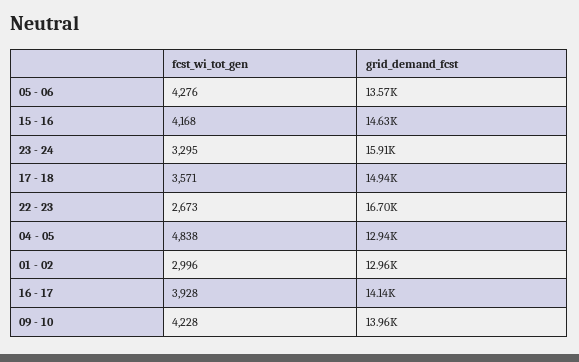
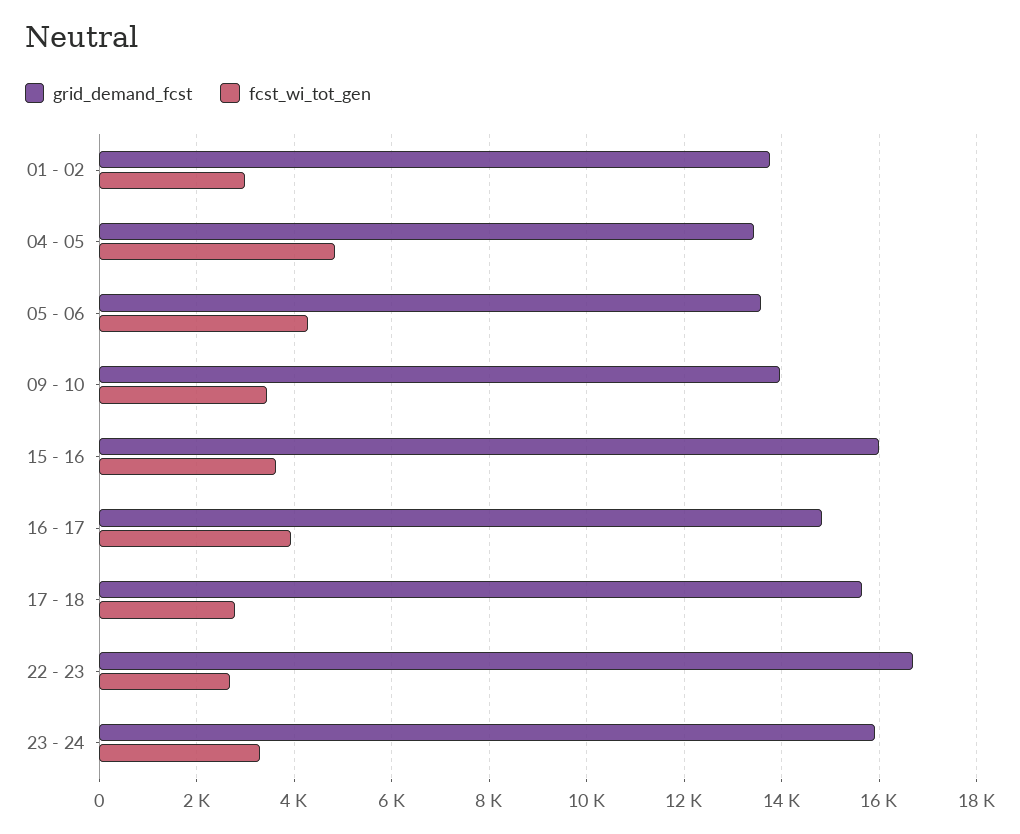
  {
    "fcst_wi_tot_gen": {
      "05 - 06": 4276,
-     "15 - 16": 4168,
+     "15 - 16": 3600,
      "23 - 24": 3295,
-     "17 - 18": 3571,
+     "17 - 18": 2800,
      "22 - 23": 2673,
      "04 - 05": 4838,
      "01 - 02": 2996,
      "16 - 17": 3928,
-     "09 - 10": 4228
+     "09 - 10": 3400
    },
    "grid_demand_fcst": {
      "05 - 06": 13570,
-     "15 - 16": 14630,
+     "15 - 16": 16000,
      "23 - 24": 15910,
-     "17 - 18": 14940,
+     "17 - 18": 15600,
      "22 - 23": 16700,
-     "04 - 05": 12940,
+     "04 - 05": 13400,
-     "01 - 02": 12960,
+     "01 - 02": 13800,
-     "16 - 17": 14140,
+     "16 - 17": 14800,
      "09 - 10": 13960
    }
  }

